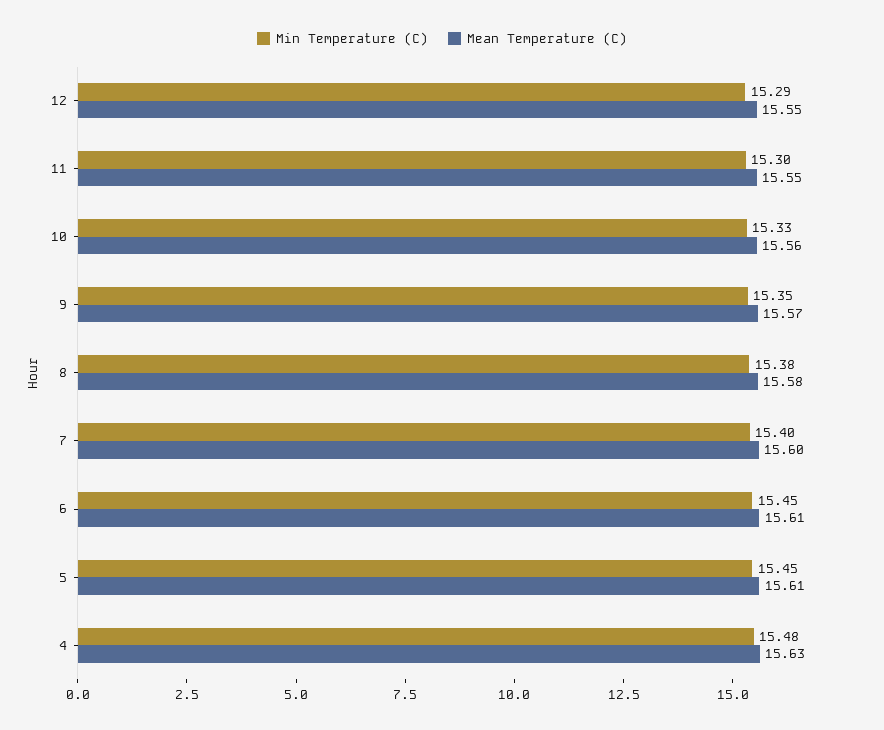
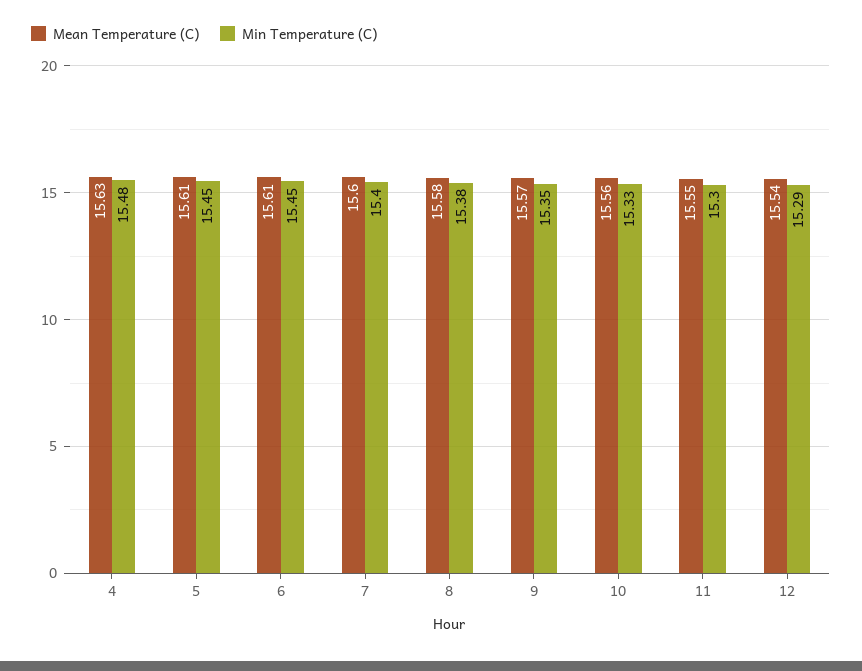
  {
    "Min Temperature (C)": {
      "12": 15.29,
      "11": 15.3,
      "10": 15.33,
      "9": 15.35,
      "8": 15.38,
      "7": 15.4,
      "6": 15.45,
      "5": 15.45,
      "4": 15.48
    },
    "Mean Temperature (C)": {
-     "12": 15.55,
+     "12": 15.54,
      "11": 15.55,
      "10": 15.56,
      "9": 15.57,
      "8": 15.58,
      "7": 15.6,
      "6": 15.61,
      "5": 15.61,
      "4": 15.63
    }
  }

